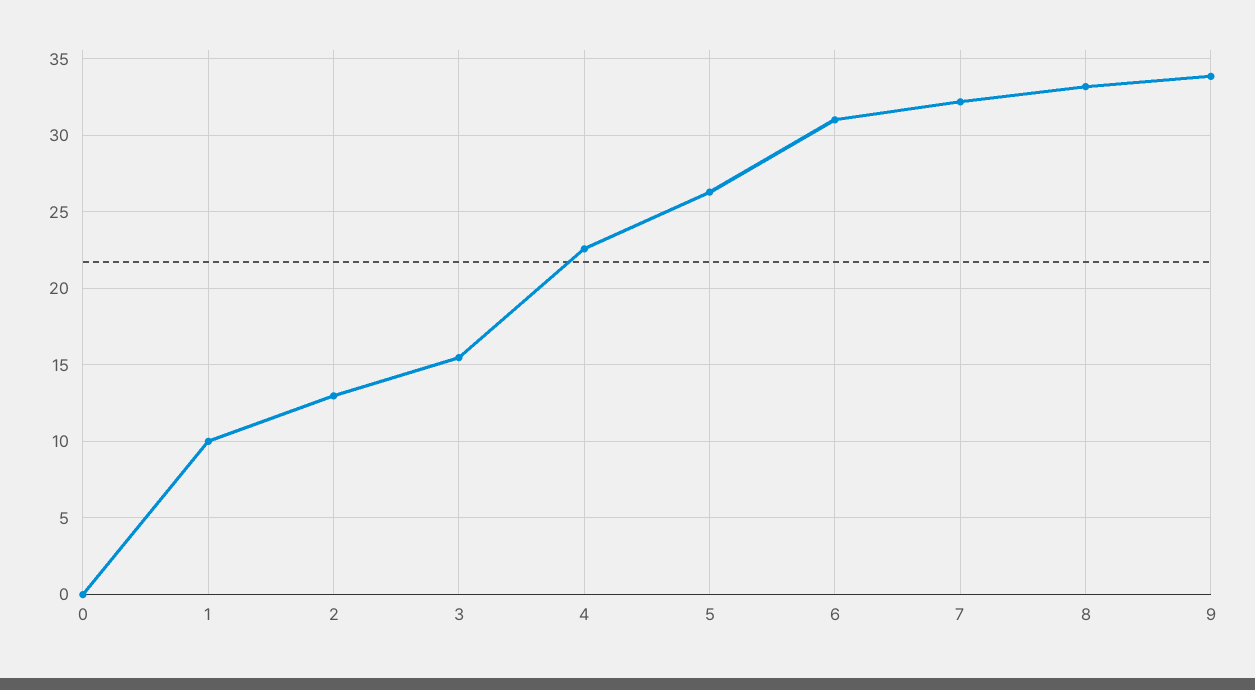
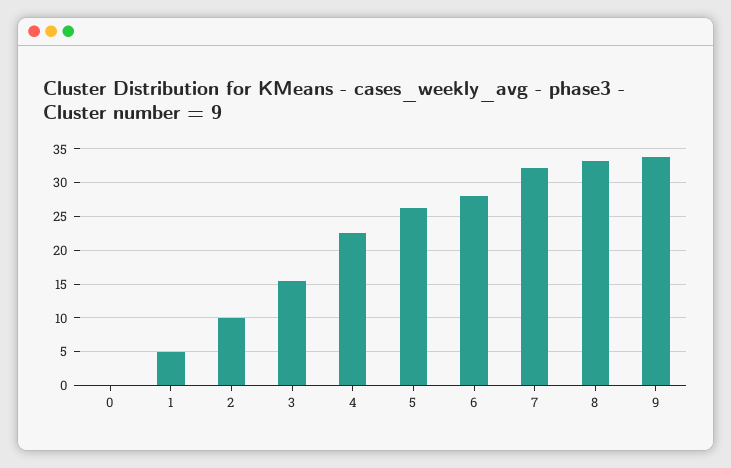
  {
    "0": 0,
-   "1": 10,
+   "1": 5,
-   "2": 13,
+   "2": 10,
    "3": 15.5,
    "4": 22.5,
    "5": 26.5,
-   "6": 31,
+   "6": 28,
    "7": 32,
    "8": 33,
    "9": 34
  }

